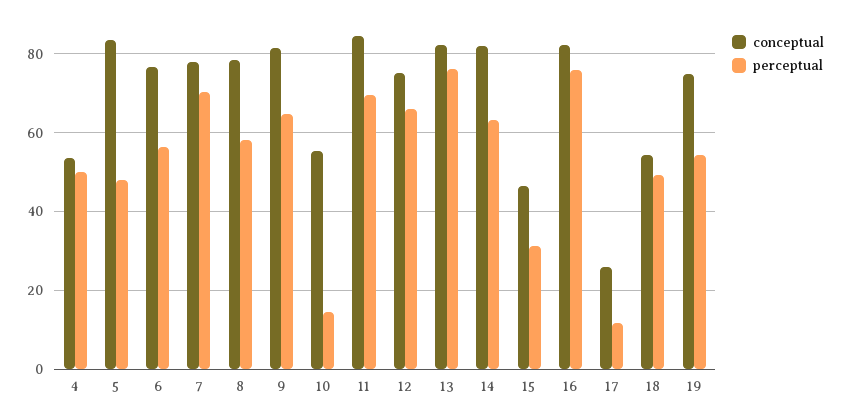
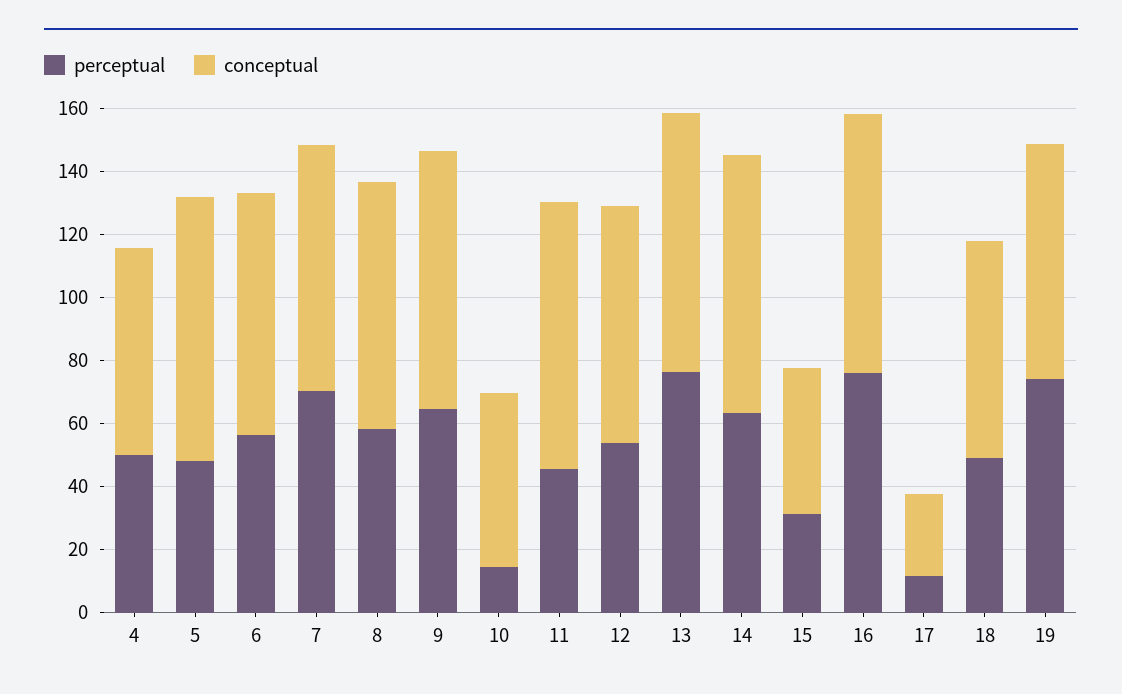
  {
    "conceptual": {
-     "4": 54,
+     "4": 65,
      "5": 84,
      "6": 76,
      "7": 78,
      "8": 78,
      "9": 82,
      "10": 56,
      "11": 84,
      "12": 76,
      "13": 82,
      "14": 82,
      "15": 46,
      "16": 82,
      "17": 26,
-     "18": 54,
+     "18": 70,
      "19": 74
    },
    "perceptual": {
      "4": 50,
      "5": 48,
      "6": 56,
      "7": 70,
      "8": 58,
      "9": 64,
      "10": 14,
-     "11": 70,
+     "11": 45,
-     "12": 66,
+     "12": 55,
      "13": 76,
      "14": 64,
      "15": 32,
      "16": 76,
      "17": 12,
      "18": 50,
-     "19": 54
+     "19": 75
    }
  }

